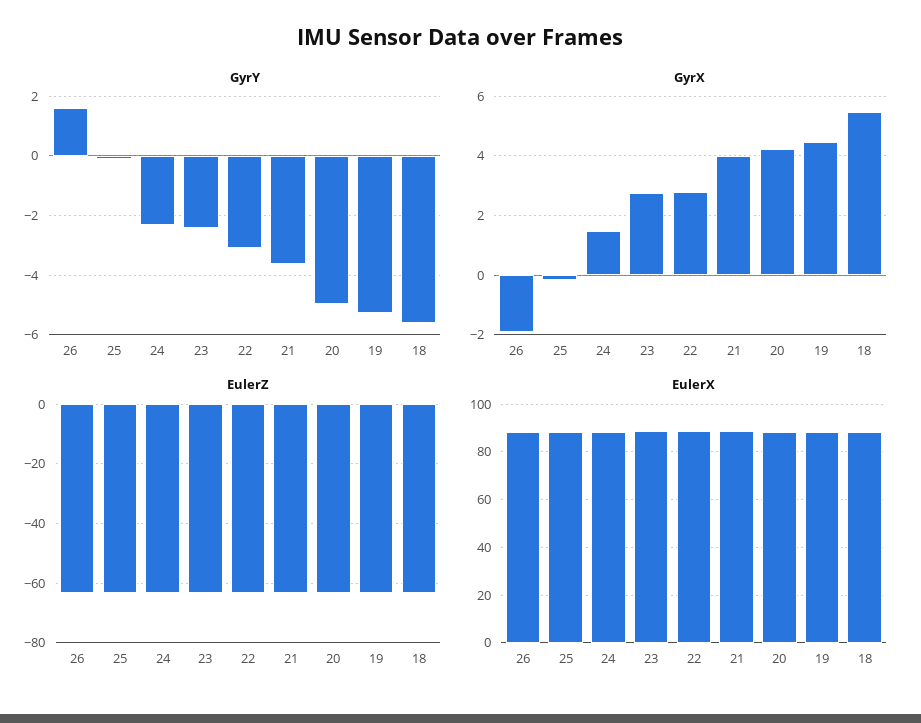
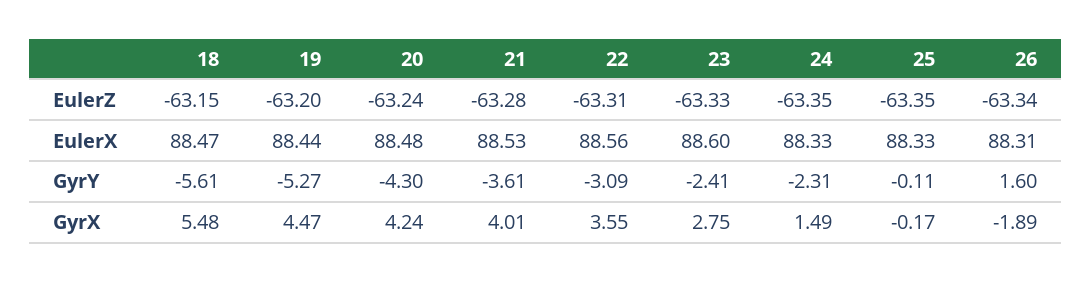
  {
    "GyrY": {
      "26": 1.6,
      "25": -0.11,
      "24": -2.31,
      "23": -2.41,
      "22": -3.09,
      "21": -3.61,
-     "20": -5,
+     "20": -4.3,
      "19": -5.27,
      "18": -5.61
    },
    "GyrX": {
      "26": -1.89,
      "25": -0.17,
      "24": 1.49,
      "23": 2.75,
-     "22": 2.75,
+     "22": 3.55,
      "21": 4.01,
      "20": 4.24,
      "19": 4.47,
      "18": 5.48
    },
    "EulerZ": {
      "26": -63.34,
      "25": -63.35,
      "24": -63.35,
      "23": -63.33,
      "22": -63.31,
      "21": -63.28,
      "20": -63.24,
      "19": -63.2,
      "18": -63.15
    },
    "EulerX": {
      "26": 88.31,
      "25": 88.33,
      "24": 88.33,
      "23": 88.6,
      "22": 88.56,
      "21": 88.53,
      "20": 88.48,
      "19": 88.44,
      "18": 88.47
    }
  }

